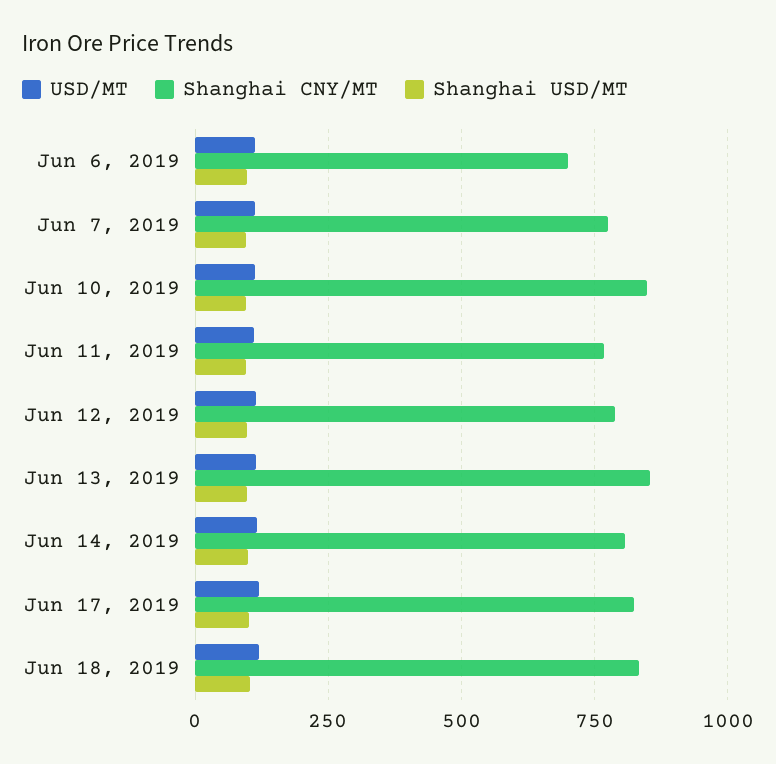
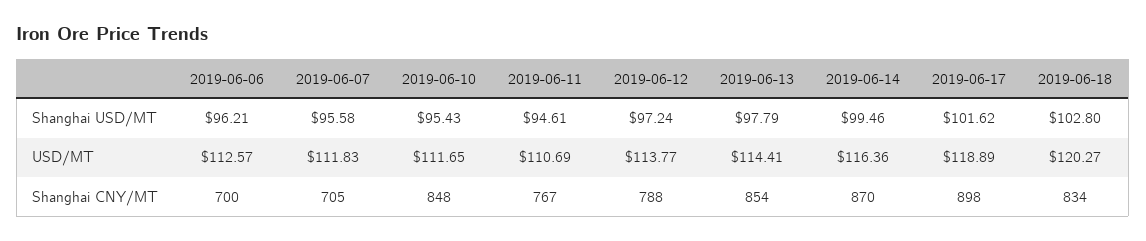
  {
    "USD/MT": {
      "Jun 6, 2019": 112.57,
      "Jun 7, 2019": 111.83,
      "Jun 10, 2019": 111.65,
      "Jun 11, 2019": 110.69,
      "Jun 12, 2019": 113.77,
      "Jun 13, 2019": 114.41,
      "Jun 14, 2019": 116.36,
      "Jun 17, 2019": 118.89,
      "Jun 18, 2019": 120.27
    },
    "Shanghai CNY/MT": {
      "Jun 6, 2019": 700,
-     "Jun 7, 2019": 775,
+     "Jun 7, 2019": 705,
      "Jun 10, 2019": 848,
      "Jun 11, 2019": 767,
      "Jun 12, 2019": 788,
      "Jun 13, 2019": 854,
-     "Jun 14, 2019": 800,
+     "Jun 14, 2019": 870,
-     "Jun 17, 2019": 825,
+     "Jun 17, 2019": 898,
      "Jun 18, 2019": 834
    },
    "Shanghai USD/MT": {
      "Jun 6, 2019": 96.21,
      "Jun 7, 2019": 95.58,
      "Jun 10, 2019": 95.43,
      "Jun 11, 2019": 94.61,
      "Jun 12, 2019": 97.24,
      "Jun 13, 2019": 97.79,
      "Jun 14, 2019": 99.46,
      "Jun 17, 2019": 101.62,
      "Jun 18, 2019": 102.8
    }
  }

